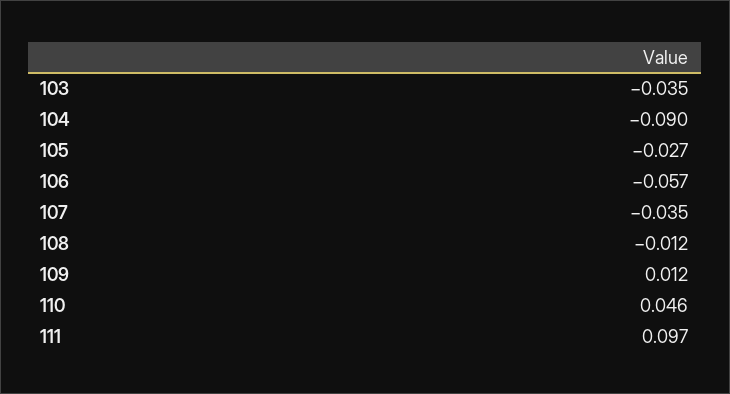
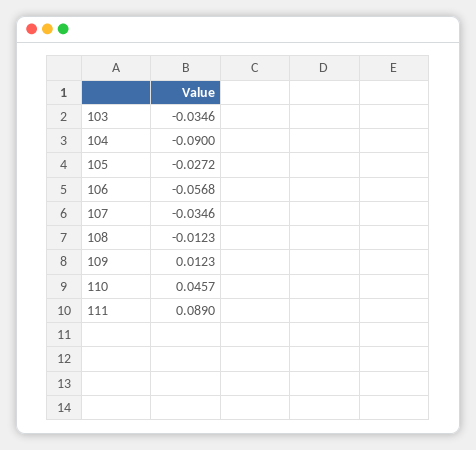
  {
    "103": -0.0346,
    "104": -0.09,
    "105": -0.0272,
    "106": -0.0568,
    "107": -0.0346,
    "108": -0.0123,
    "109": 0.0123,
    "110": 0.0457,
-   "111": 0.097
+   "111": 0.089
  }

